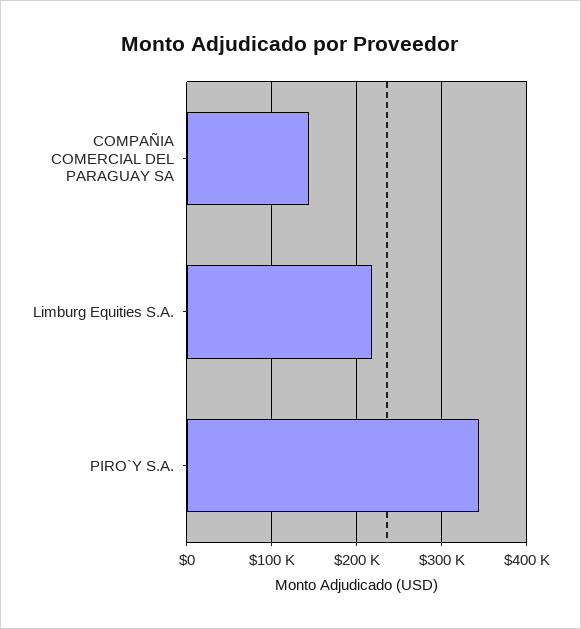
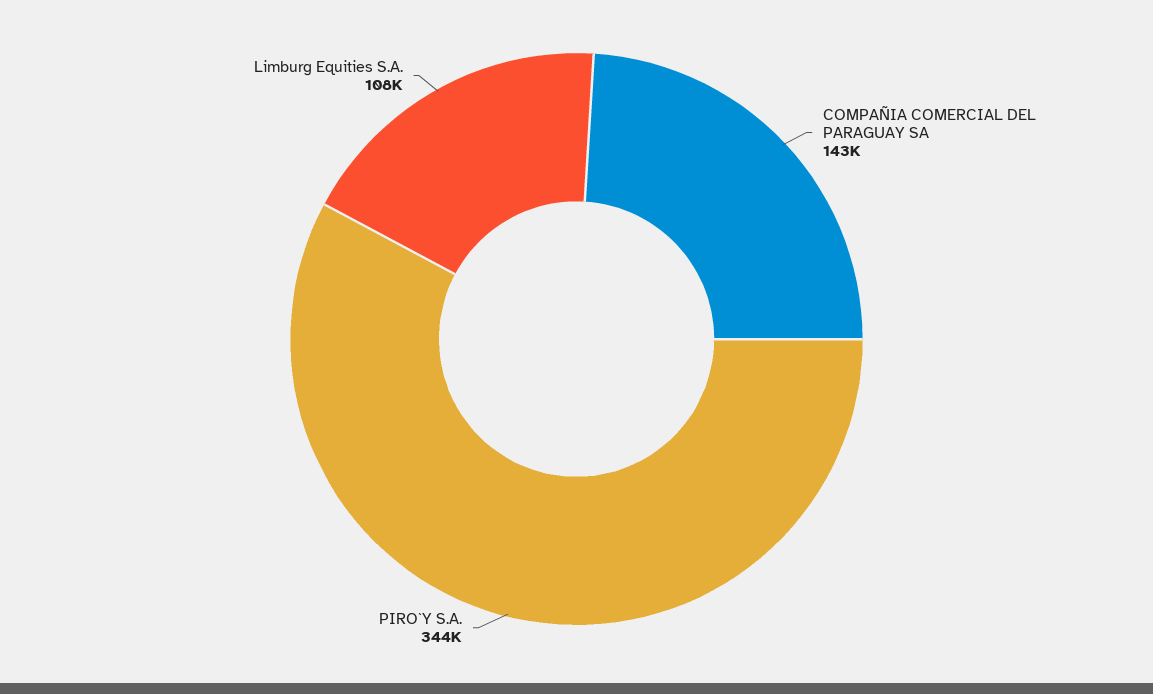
  {
    "COMPAÑIA COMERCIAL DEL PARAGUAY SA": 143000,
-   "Limburg Equities S.A.": 220000,
+   "Limburg Equities S.A.": 108000,
    "PIRO`Y S.A.": 344000
  }

